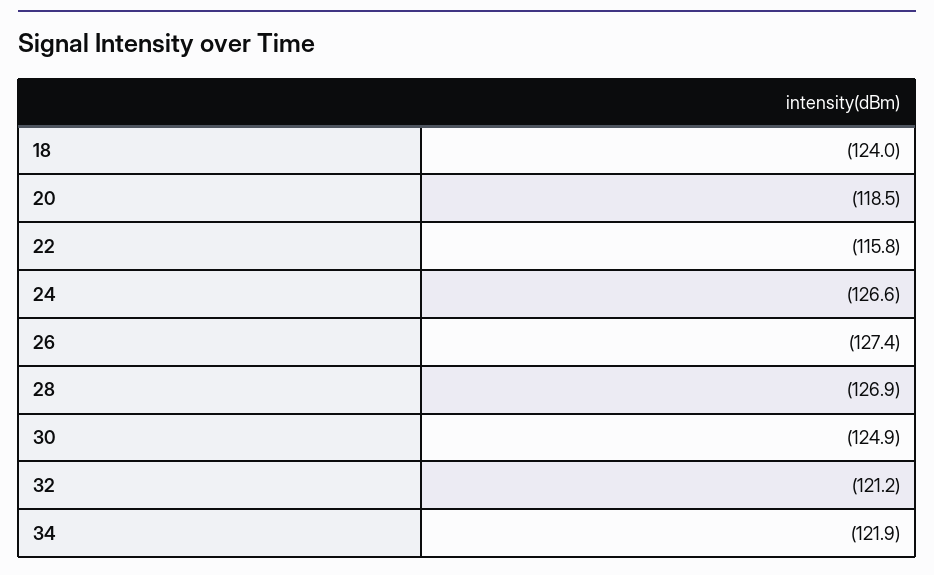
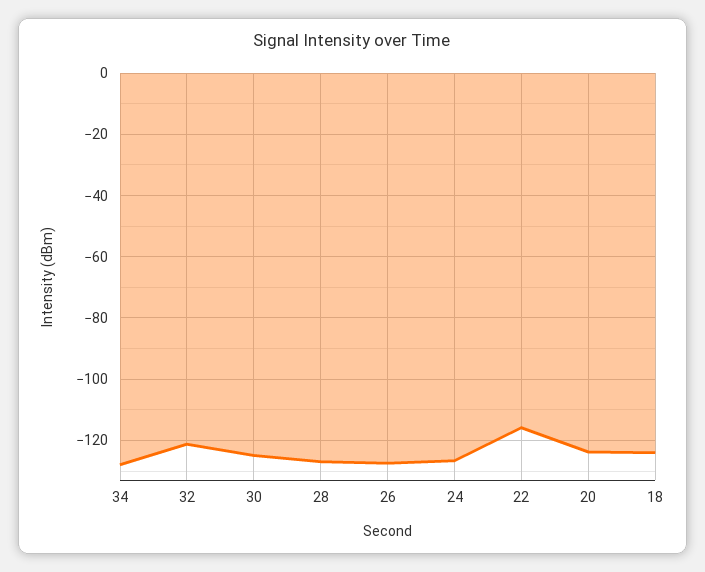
  {
    "18": -124,
-   "20": -118.5,
+   "20": -124,
    "22": -115.8,
    "24": -126.6,
    "26": -127.4,
    "28": -126.9,
    "30": -124.9,
    "32": -121.2,
-   "34": -121.9
+   "34": -128
  }

